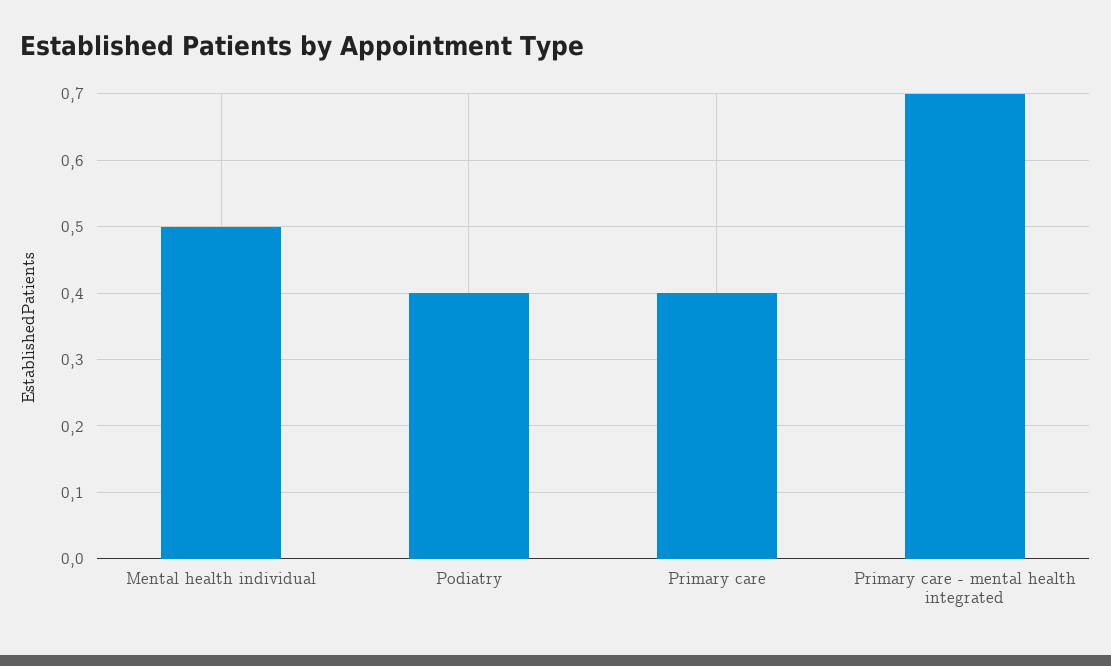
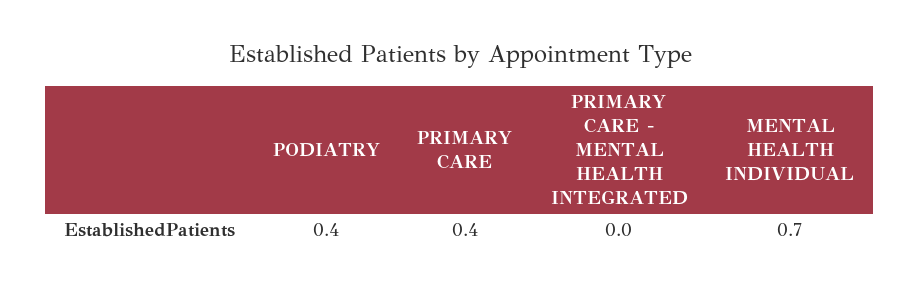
  {
-   "Mental health individual": 0.5,
+   "Mental health individual": 0.7,
    "Podiatry": 0.4,
    "Primary care": 0.4,
-   "Primary care - mental health integrated": 0.7
+   "Primary care - mental health integrated": 0
  }

